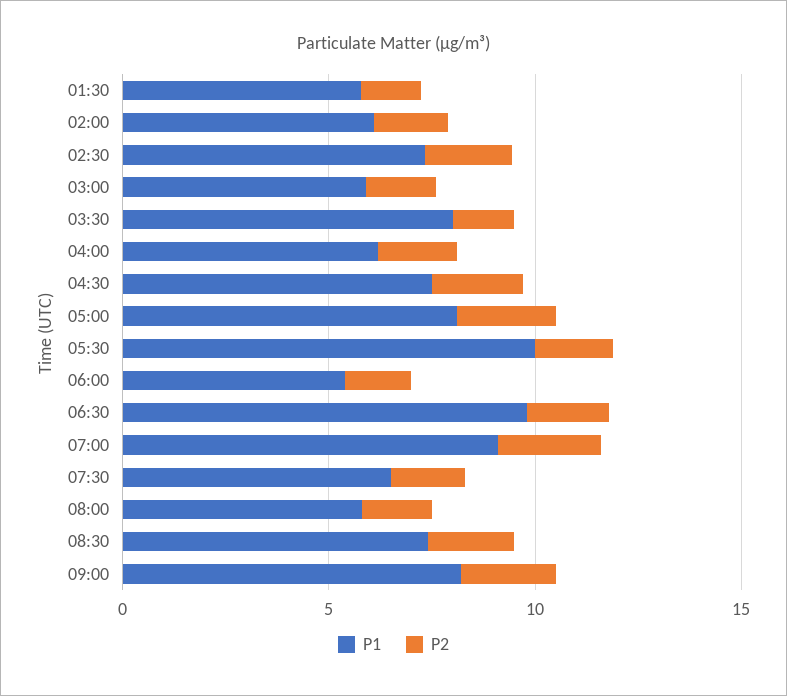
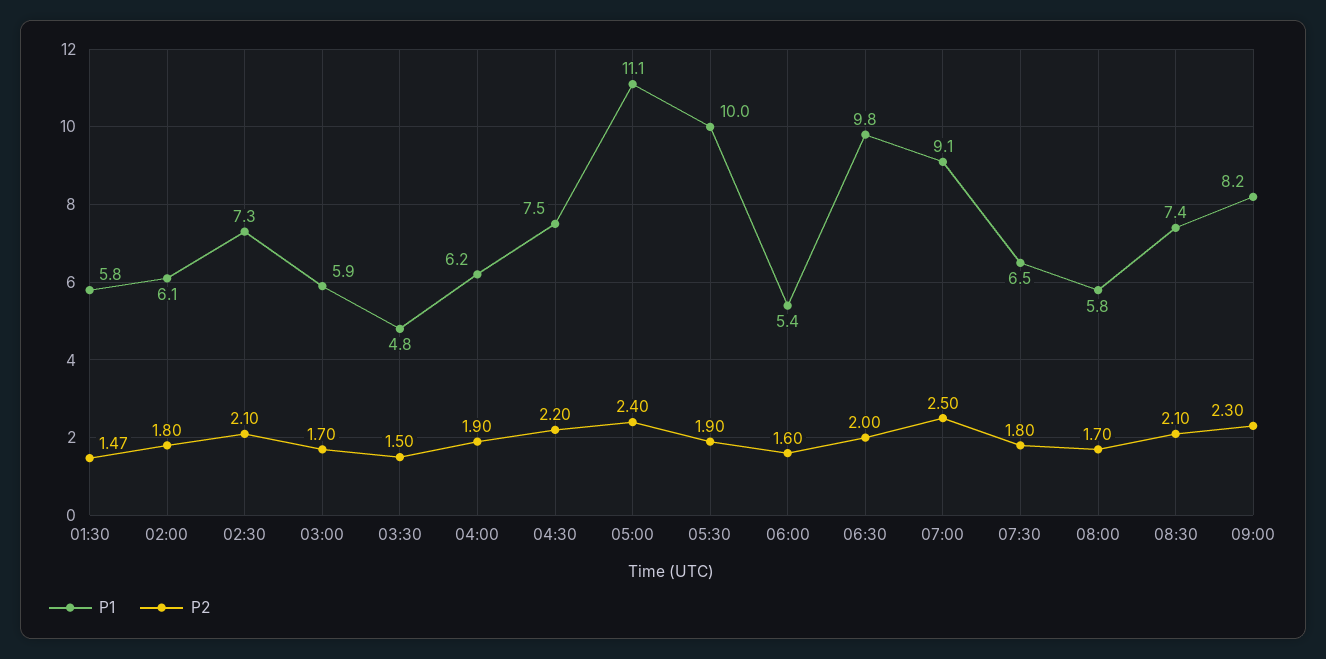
  {
    "P1": {
      "01:30": 5.8,
      "02:00": 6.1,
      "02:30": 7.3,
      "03:00": 5.9,
-     "03:30": 8,
+     "03:30": 4.8,
      "04:00": 6.2,
      "04:30": 7.5,
-     "05:00": 8,
+     "05:00": 11.1,
      "05:30": 10,
      "06:00": 5.4,
      "06:30": 9.8,
      "07:00": 9.1,
      "07:30": 6.5,
      "08:00": 5.8,
      "08:30": 7.4,
      "09:00": 8.2
    },
    "P2": {
      "01:30": 1.47,
      "02:00": 1.8,
      "02:30": 2.1,
      "03:00": 1.7,
      "03:30": 1.5,
      "04:00": 1.9,
      "04:30": 2.2,
      "05:00": 2.4,
      "05:30": 1.9,
      "06:00": 1.6,
      "06:30": 2,
      "07:00": 2.5,
      "07:30": 1.8,
      "08:00": 1.7,
      "08:30": 2.1,
      "09:00": 2.3
    }
  }

